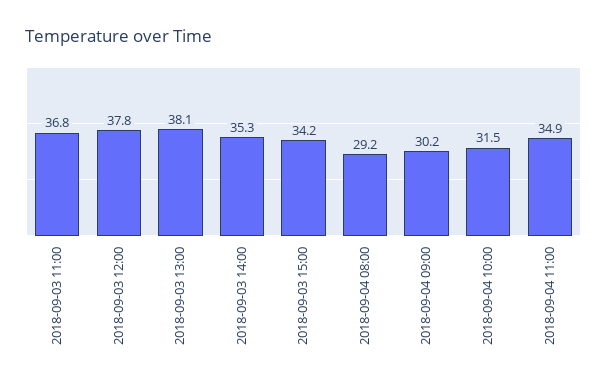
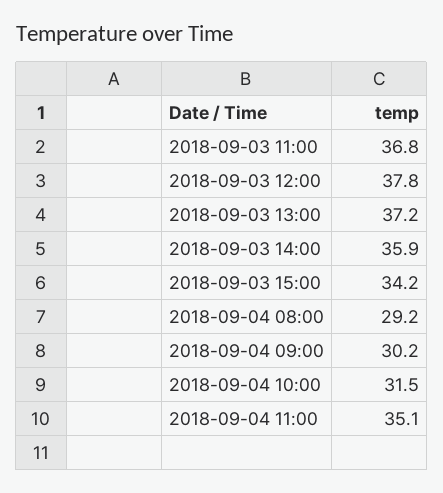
  {
    "2018-09-03 11:00": 36.8,
    "2018-09-03 12:00": 37.8,
-   "2018-09-03 13:00": 38.1,
+   "2018-09-03 13:00": 37.2,
-   "2018-09-03 14:00": 35.3,
+   "2018-09-03 14:00": 35.9,
    "2018-09-03 15:00": 34.2,
    "2018-09-04 08:00": 29.2,
    "2018-09-04 09:00": 30.2,
    "2018-09-04 10:00": 31.5,
-   "2018-09-04 11:00": 34.9
+   "2018-09-04 11:00": 35.1
  }

